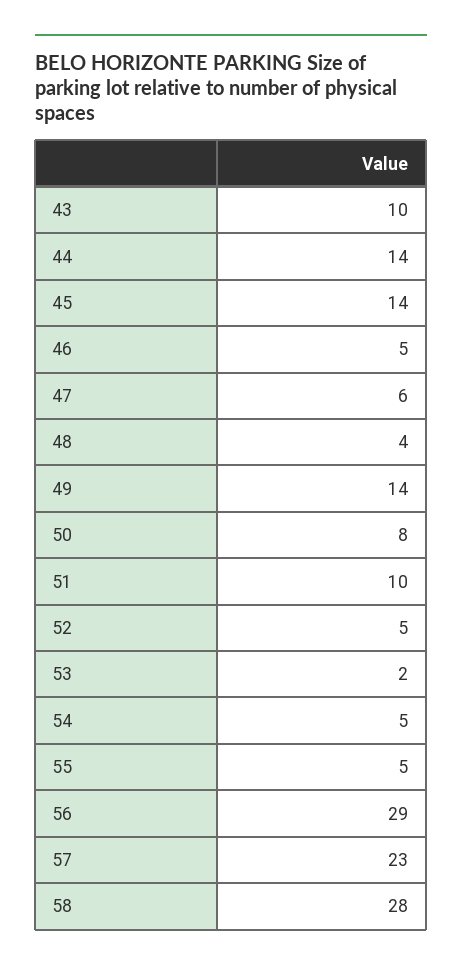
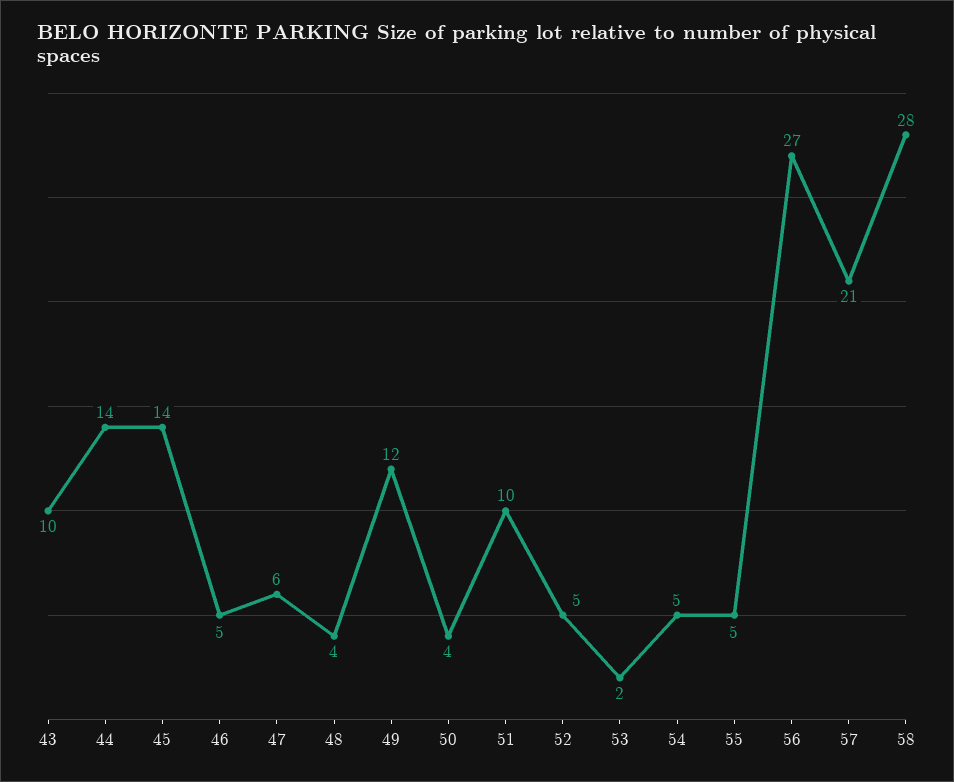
  {
    "43": 10,
    "44": 14,
    "45": 14,
    "46": 5,
    "47": 6,
    "48": 4,
-   "49": 14,
+   "49": 12,
-   "50": 8,
+   "50": 4,
    "51": 10,
    "52": 5,
    "53": 2,
    "54": 5,
    "55": 5,
-   "56": 29,
+   "56": 27,
-   "57": 23,
+   "57": 21,
    "58": 28
  }

